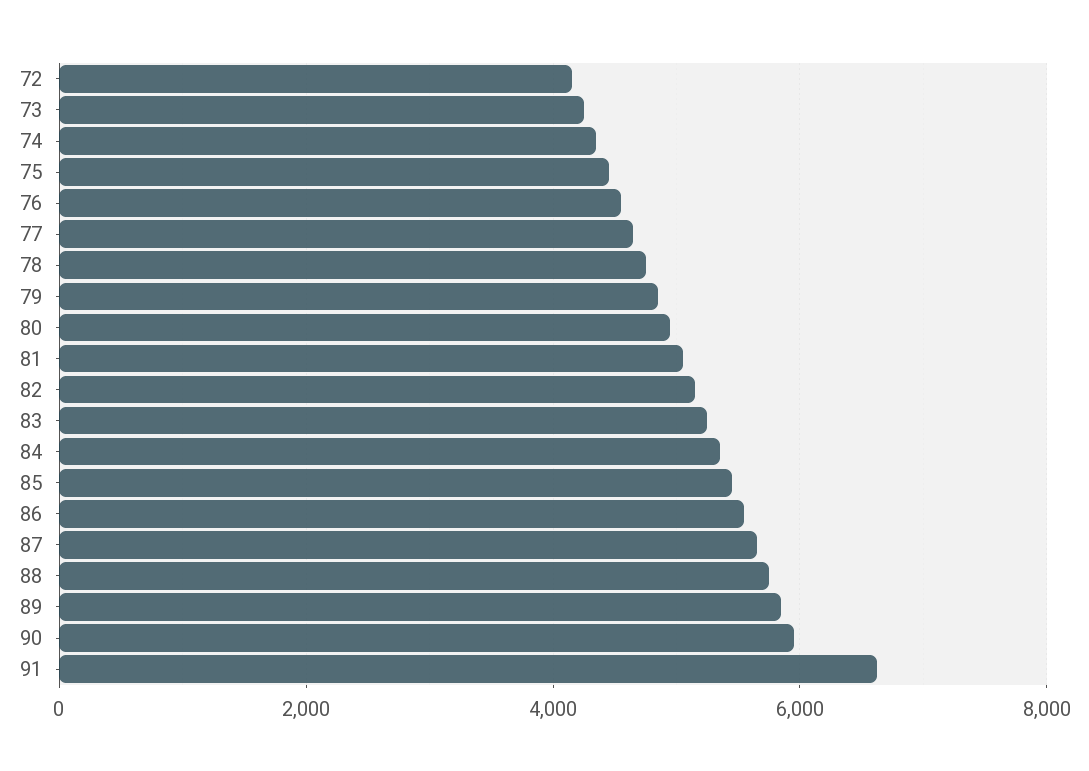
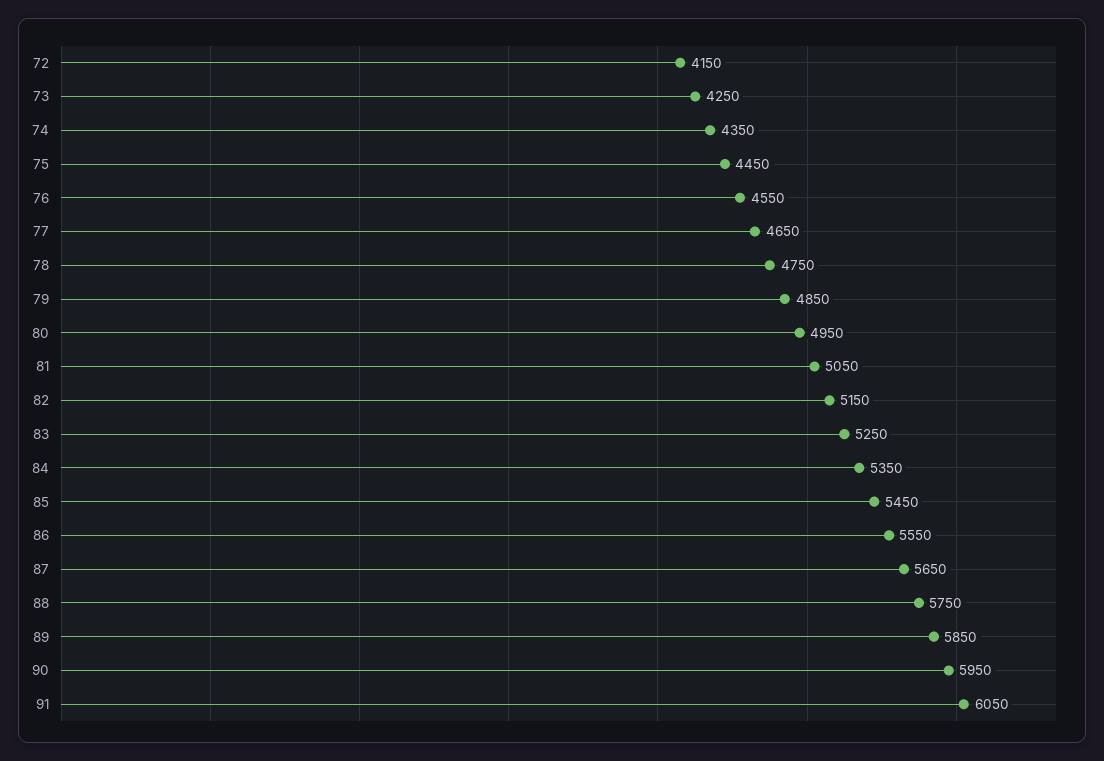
  {
    "72": 4150,
    "73": 4250,
    "74": 4350,
    "75": 4450,
    "76": 4550,
    "77": 4650,
    "78": 4750,
    "79": 4850,
    "80": 4950,
    "81": 5050,
    "82": 5150,
    "83": 5250,
    "84": 5350,
    "85": 5450,
    "86": 5550,
    "87": 5650,
    "88": 5750,
    "89": 5850,
    "90": 5950,
-   "91": 6600
+   "91": 6050
  }

